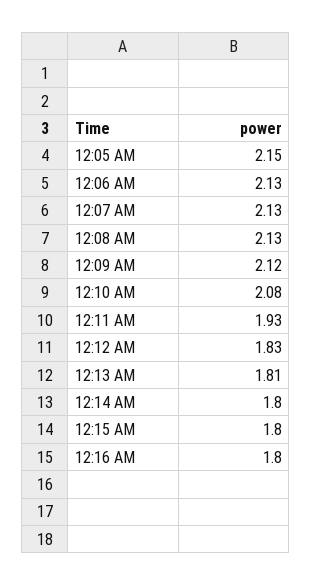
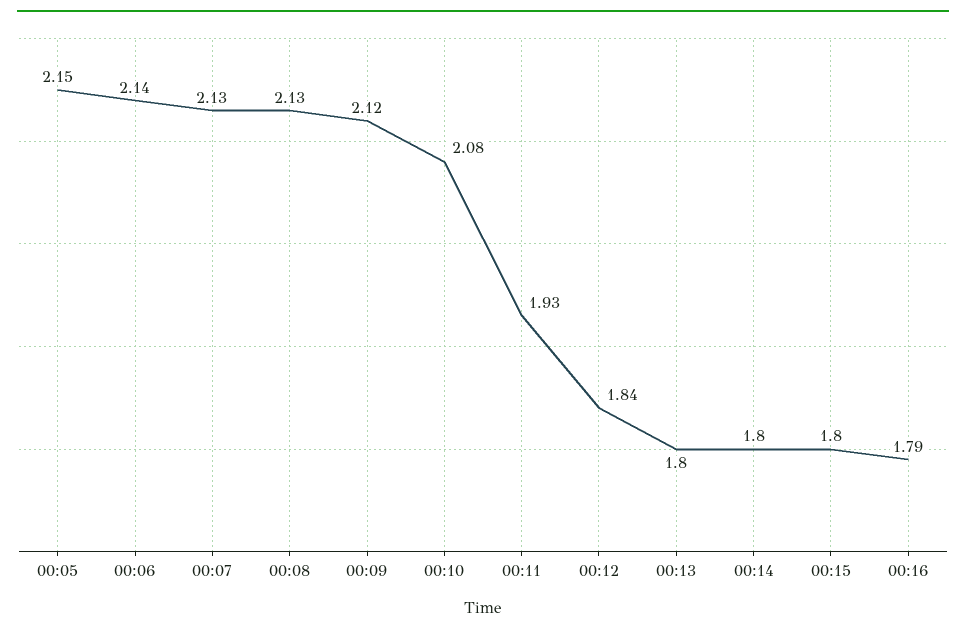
  {
    "12:05 AM": 2.15,
-   "12:06 AM": 2.13,
+   "12:06 AM": 2.14,
    "12:07 AM": 2.13,
    "12:08 AM": 2.13,
    "12:09 AM": 2.12,
    "12:10 AM": 2.08,
    "12:11 AM": 1.93,
-   "12:12 AM": 1.83,
+   "12:12 AM": 1.84,
-   "12:13 AM": 1.81,
+   "12:13 AM": 1.8,
    "12:14 AM": 1.8,
    "12:15 AM": 1.8,
-   "12:16 AM": 1.8
+   "12:16 AM": 1.79
  }

